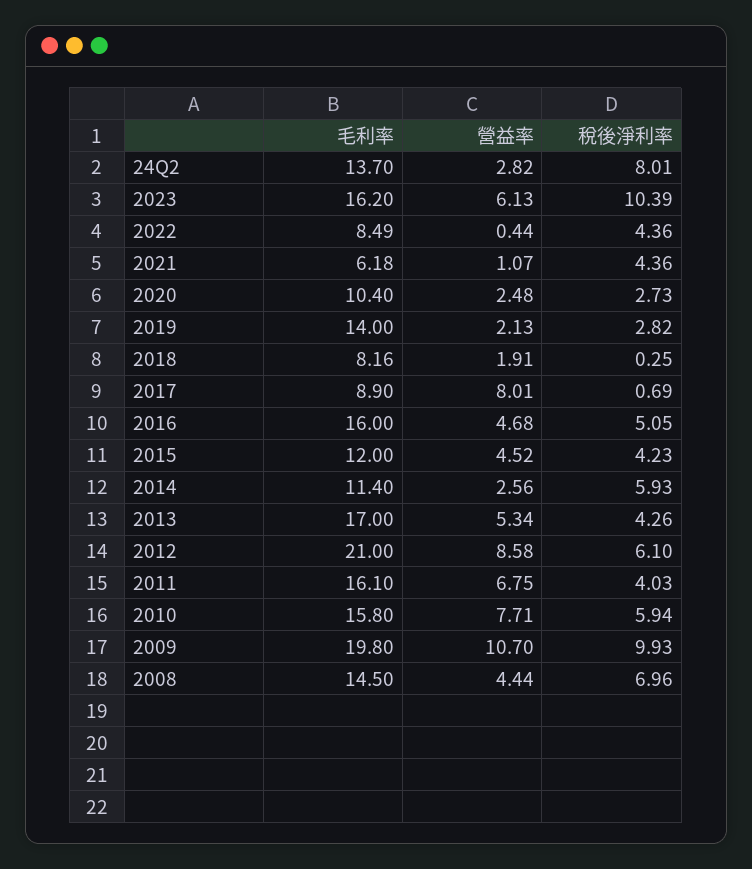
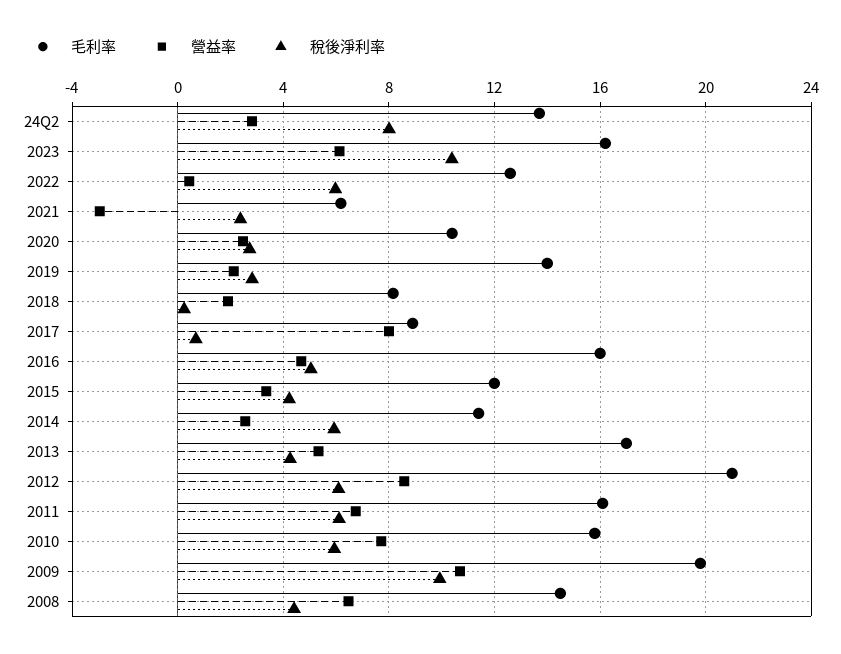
  {
    "毛利率": {
      "24Q2": 13.7,
      "2023": 16.2,
-     "2022": 8.49,
+     "2022": 12.5,
      "2021": 6.18,
      "2020": 10.4,
      "2019": 14,
      "2018": 8.16,
      "2017": 8.9,
      "2016": 16,
      "2015": 12,
      "2014": 11.4,
      "2013": 17,
      "2012": 21,
      "2011": 16.1,
      "2010": 15.8,
      "2009": 19.8,
      "2008": 14.5
    },
    "營益率": {
      "24Q2": 2.82,
      "2023": 6.13,
      "2022": 0.44,
-     "2021": 1.07,
+     "2021": -3,
      "2020": 2.48,
      "2019": 2.13,
      "2018": 1.91,
      "2017": 8.01,
      "2016": 4.68,
-     "2015": 4.52,
+     "2015": 3.5,
      "2014": 2.56,
      "2013": 5.34,
      "2012": 8.58,
      "2011": 6.75,
      "2010": 7.71,
      "2009": 10.7,
-     "2008": 4.44
+     "2008": 6.5
    },
    "稅後淨利率": {
      "24Q2": 8.01,
      "2023": 10.39,
-     "2022": 4.36,
+     "2022": 6,
-     "2021": 4.36,
+     "2021": 2.5,
      "2020": 2.73,
      "2019": 2.82,
      "2018": 0.25,
      "2017": 0.69,
      "2016": 5.05,
      "2015": 4.23,
      "2014": 5.93,
      "2013": 4.26,
      "2012": 6.1,
-     "2011": 4.03,
+     "2011": 6,
      "2010": 5.94,
      "2009": 9.93,
-     "2008": 6.96
+     "2008": 4.5
    }
  }

